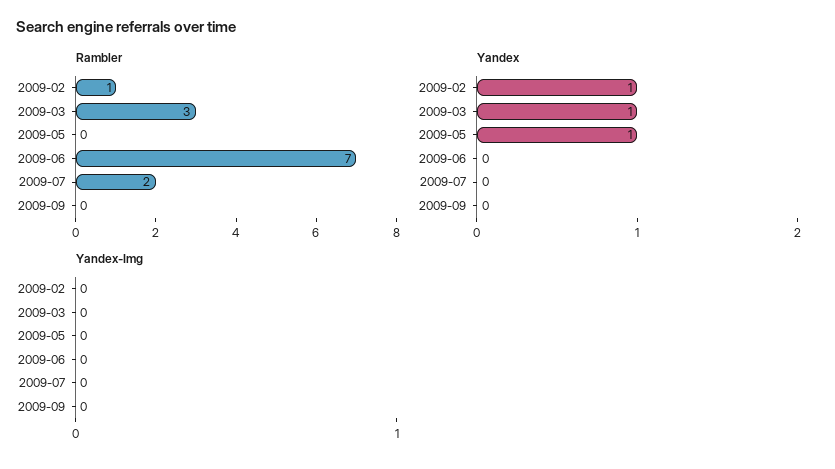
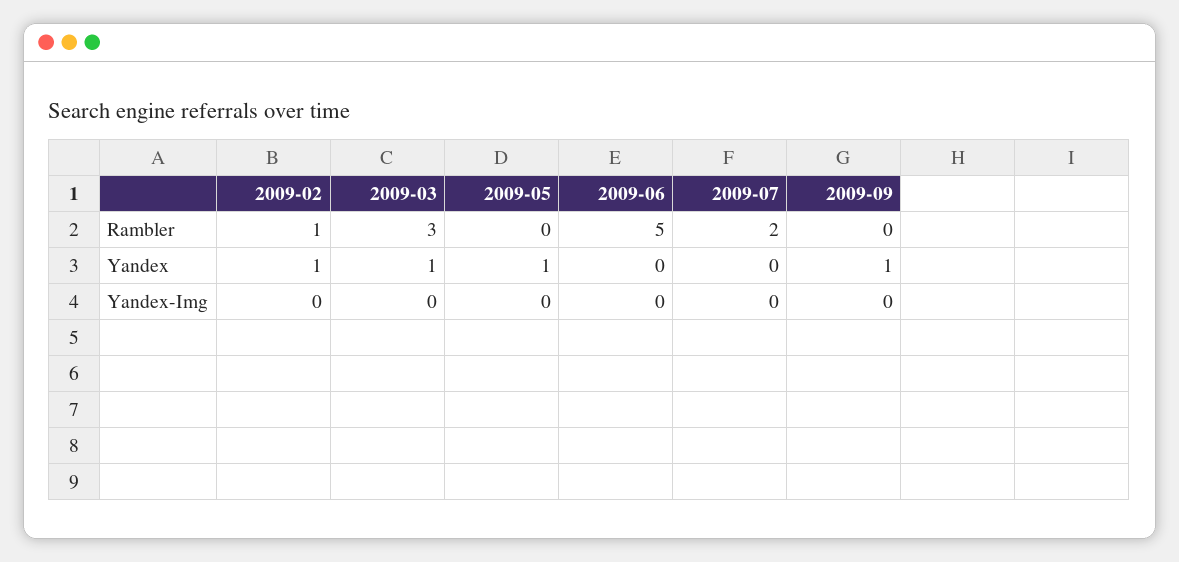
  {
    "Rambler": {
      "2009-02": 1,
      "2009-03": 3,
      "2009-05": 0,
-     "2009-06": 7,
+     "2009-06": 5,
      "2009-07": 2,
      "2009-09": 0
    },
    "Yandex": {
      "2009-02": 1,
      "2009-03": 1,
      "2009-05": 1,
      "2009-06": 0,
      "2009-07": 0,
-     "2009-09": 0
+     "2009-09": 1
    },
    "Yandex-Img": {
      "2009-02": 0,
      "2009-03": 0,
      "2009-05": 0,
      "2009-06": 0,
      "2009-07": 0,
      "2009-09": 0
    }
  }

